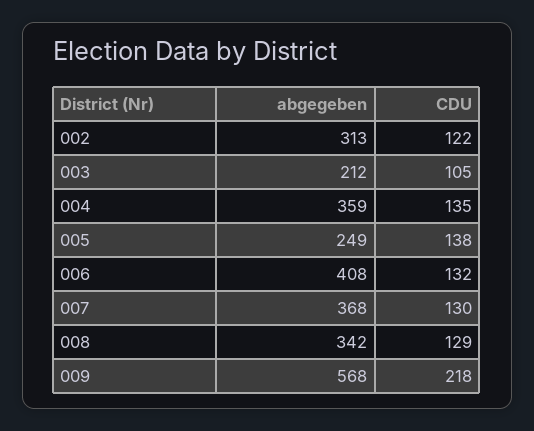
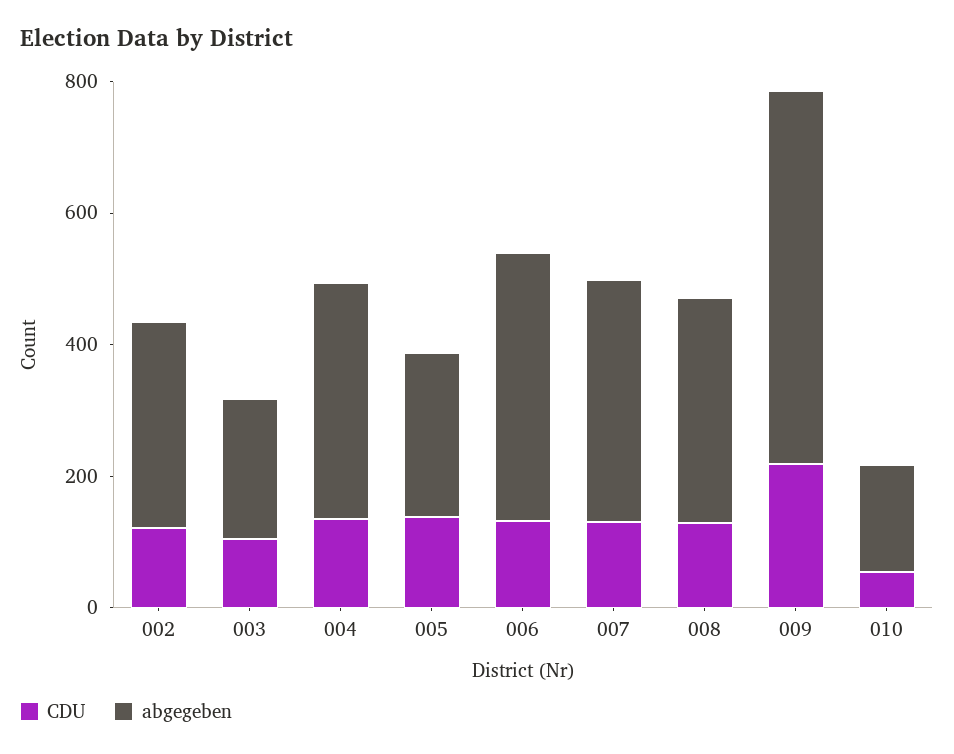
  {
    "abgegeben": {
      "002": 313,
      "003": 212,
      "004": 359,
      "005": 249,
      "006": 408,
      "007": 368,
      "008": 342,
-     "009": 568
+     "009": 568,
+     "010": 150
    },
    "CDU": {
      "002": 122,
      "003": 105,
      "004": 135,
      "005": 138,
      "006": 132,
      "007": 130,
      "008": 129,
-     "009": 218
+     "009": 218,
+     "010": 50
    }
  }

